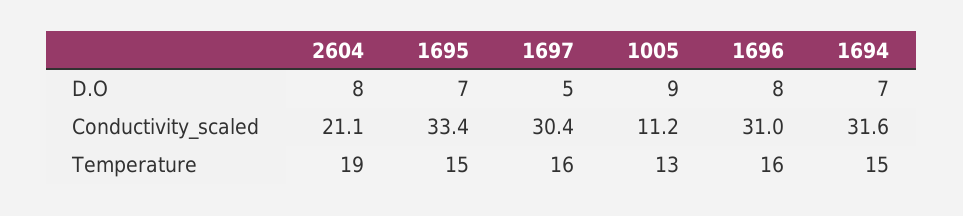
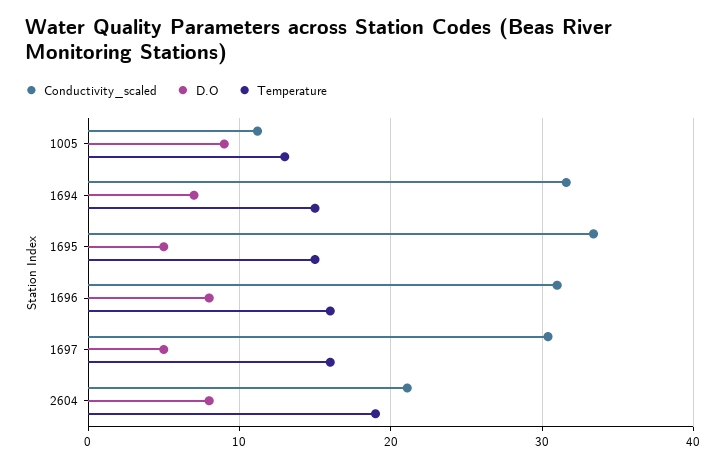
  {
    "D.O": {
      "2604": 8,
-     "1695": 7,
+     "1695": 5,
      "1697": 5,
      "1005": 9,
      "1696": 8,
      "1694": 7
    },
    "Conductivity_scaled": {
      "2604": 21.1,
      "1695": 33.4,
      "1697": 30.4,
      "1005": 11.2,
      "1696": 31,
      "1694": 31.6
    },
    "Temperature": {
      "2604": 19,
      "1695": 15,
      "1697": 16,
      "1005": 13,
      "1696": 16,
      "1694": 15
    }
  }

